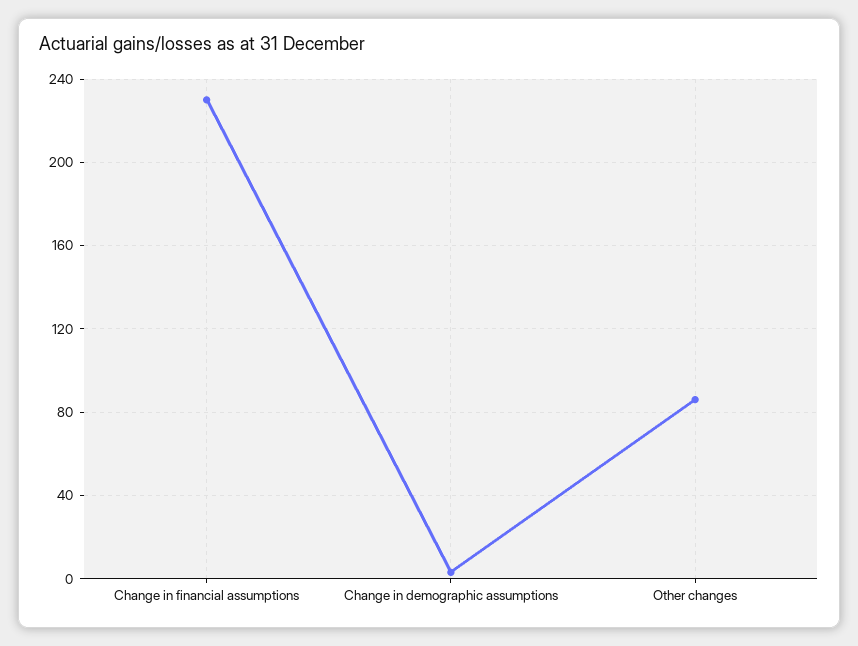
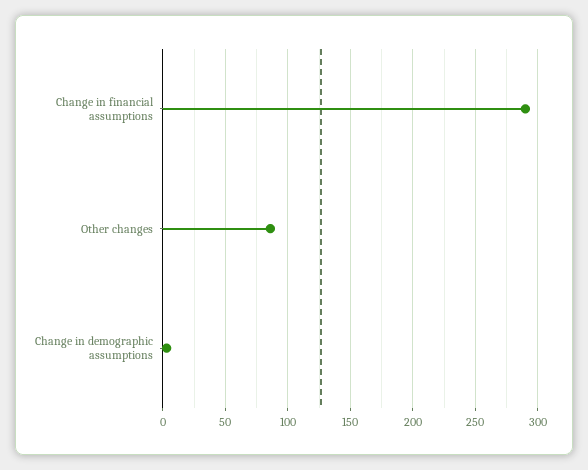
  {
-   "Change in financial assumptions": 230,
+   "Change in financial assumptions": 290,
    "Change in demographic assumptions": 5,
    "Other changes": 85
  }

